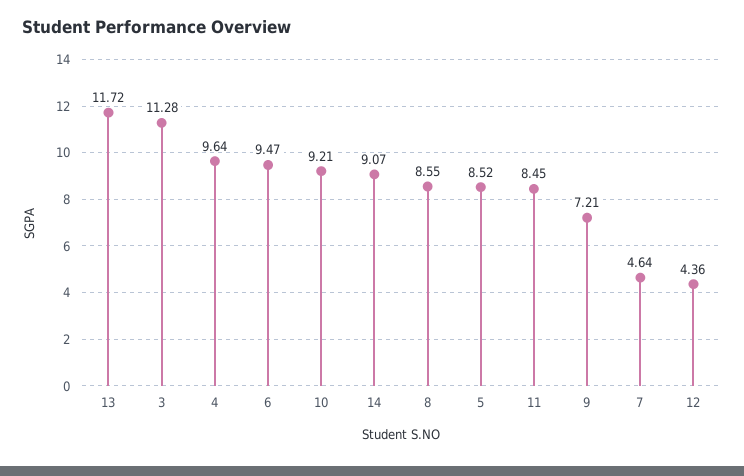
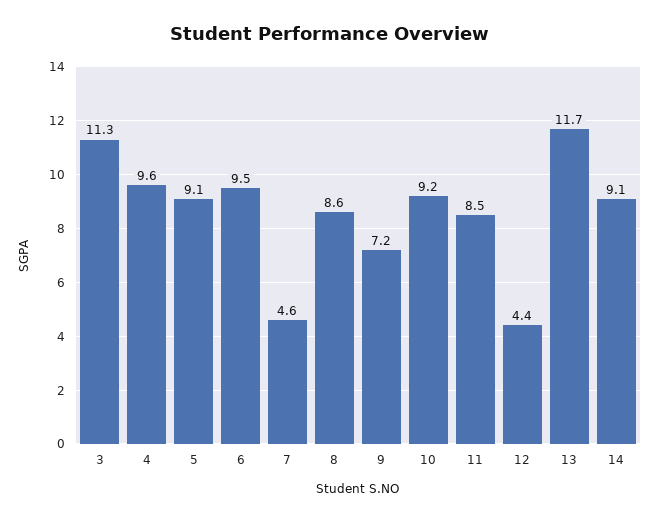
  {
    "13": 11.72,
    "3": 11.28,
    "4": 9.64,
    "6": 9.47,
    "10": 9.21,
    "14": 9.07,
    "8": 8.55,
-   "5": 8.52,
+   "5": 9.1,
    "11": 8.45,
    "9": 7.21,
    "7": 4.64,
    "12": 4.36
  }

